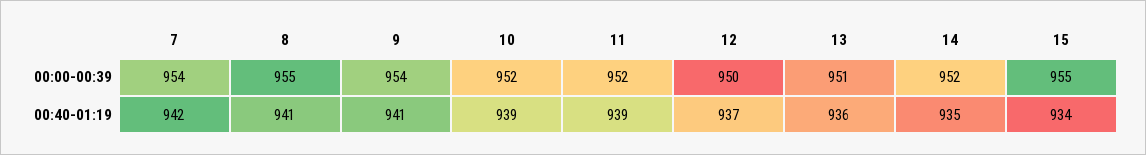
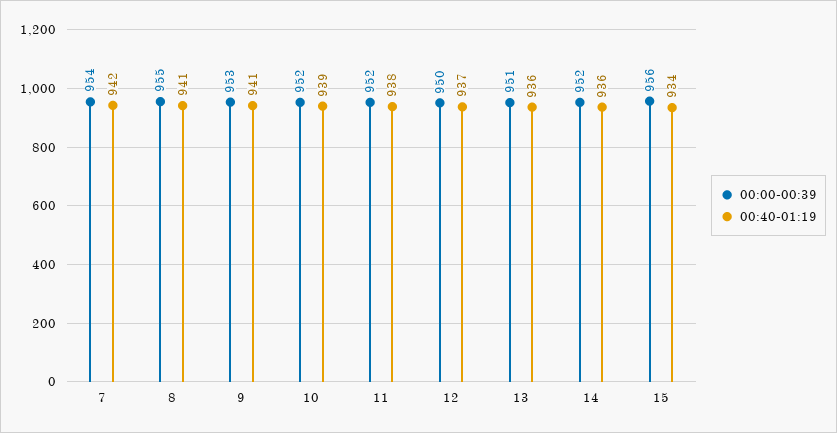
  {
    "00:00-00:39": {
      "7": 954,
      "8": 955,
-     "9": 954,
+     "9": 953,
      "10": 952,
      "11": 952,
      "12": 950,
      "13": 951,
      "14": 952,
-     "15": 955
+     "15": 956
    },
    "00:40-01:19": {
      "7": 942,
      "8": 941,
      "9": 941,
      "10": 939,
-     "11": 939,
+     "11": 938,
      "12": 937,
      "13": 936,
-     "14": 935,
+     "14": 936,
      "15": 934
    }
  }

